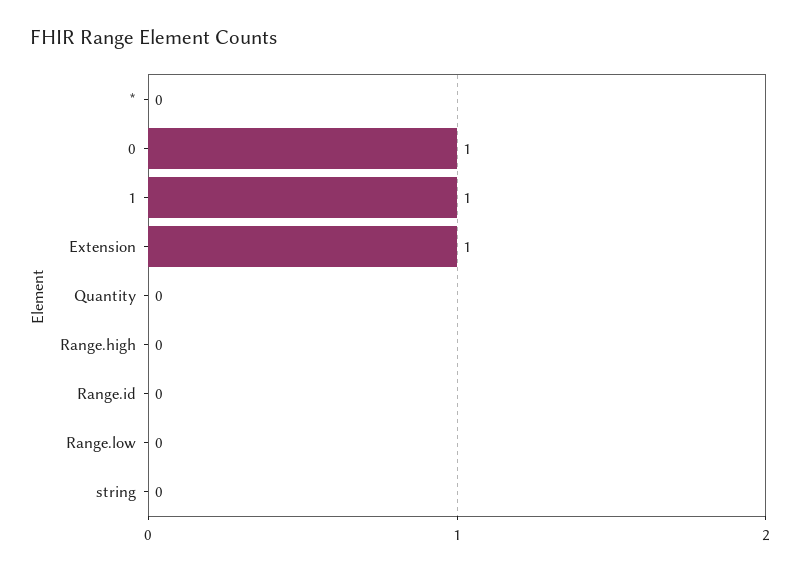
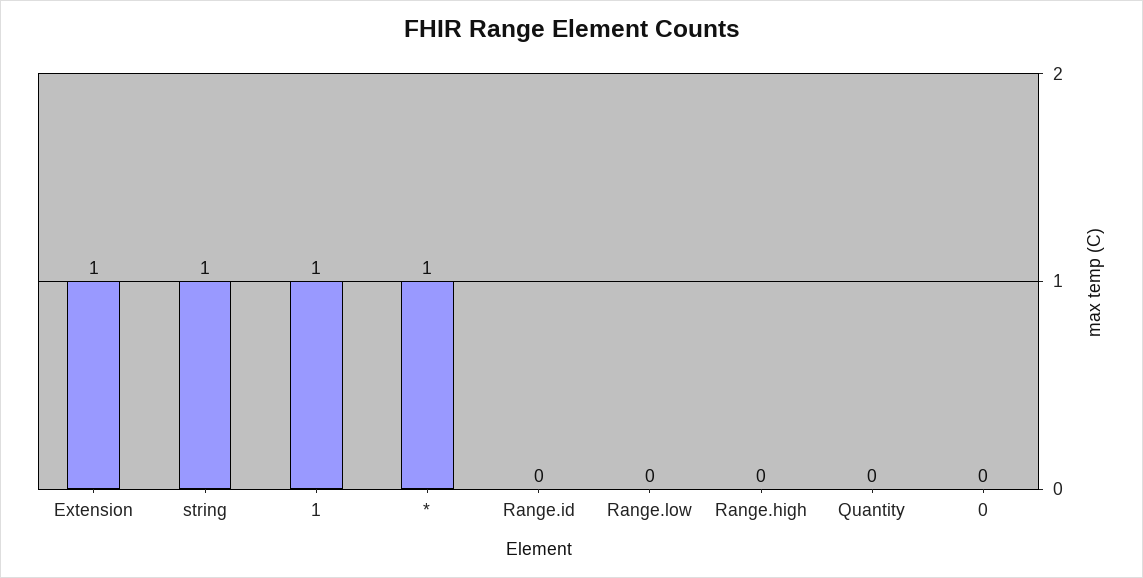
  {
-   "*": 0,
+   "*": 1,
-   "0": 1,
+   "0": 0,
    "1": 1,
    "Extension": 1,
    "Quantity": 0,
    "Range.high": 0,
    "Range.id": 0,
    "Range.low": 0,
-   "string": 0
+   "string": 1
  }

